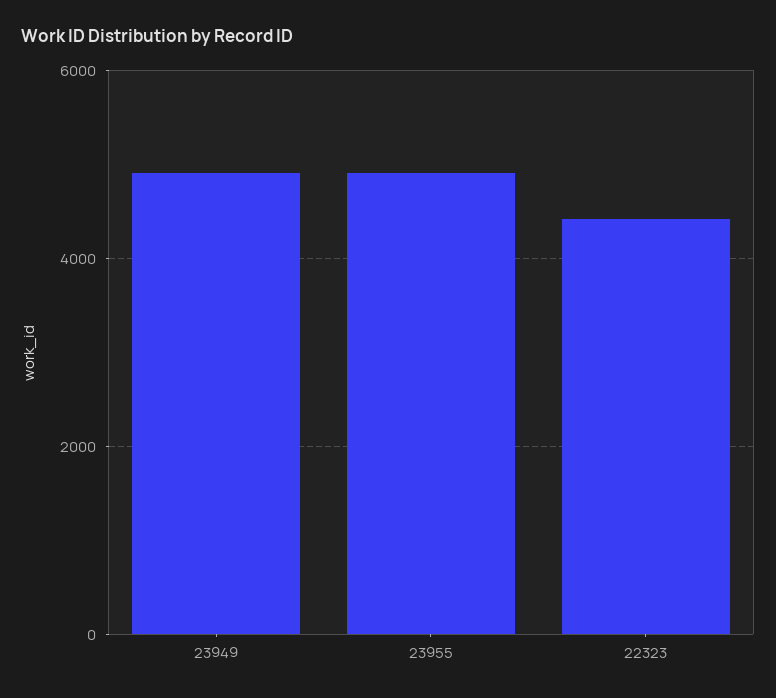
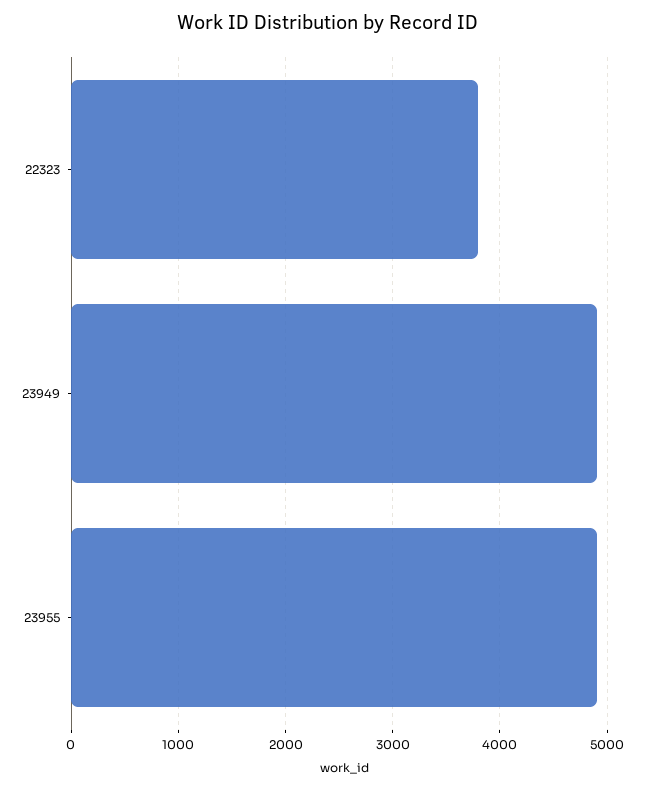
  {
    "23949": 4900,
    "23955": 4900,
-   "22323": 4400
+   "22323": 3800
  }

